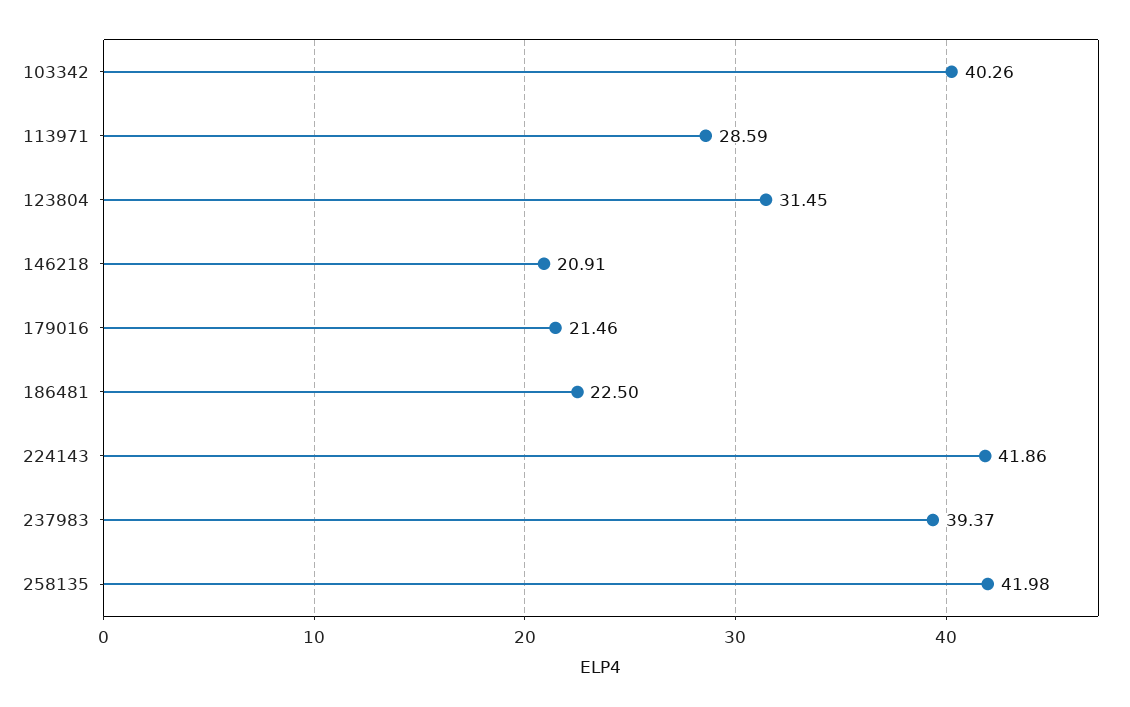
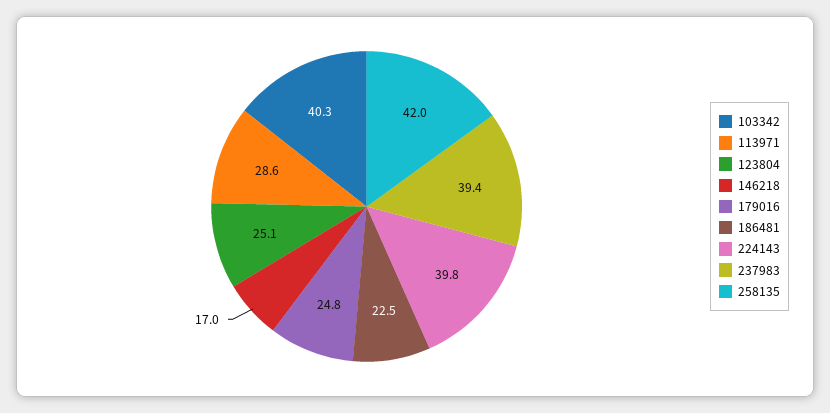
  {
    "103342": 40.26,
    "113971": 28.59,
-   "123804": 31.45,
+   "123804": 25.1,
-   "146218": 20.91,
+   "146218": 17,
-   "179016": 21.46,
+   "179016": 24.8,
    "186481": 22.5,
-   "224143": 41.86,
+   "224143": 39.8,
    "237983": 39.37,
    "258135": 41.98
  }

